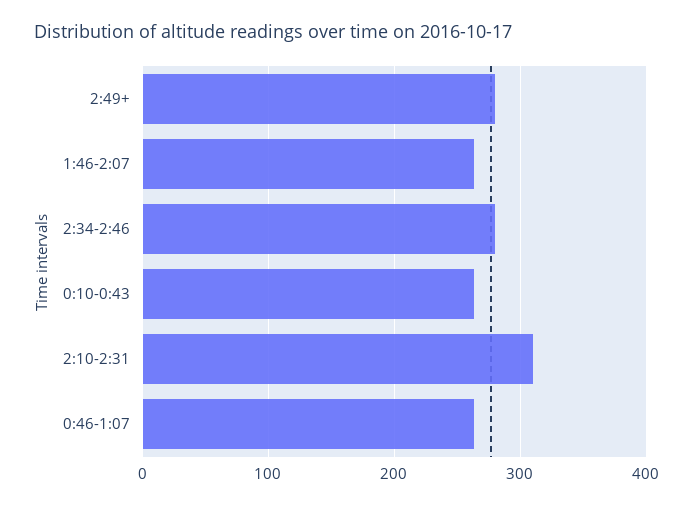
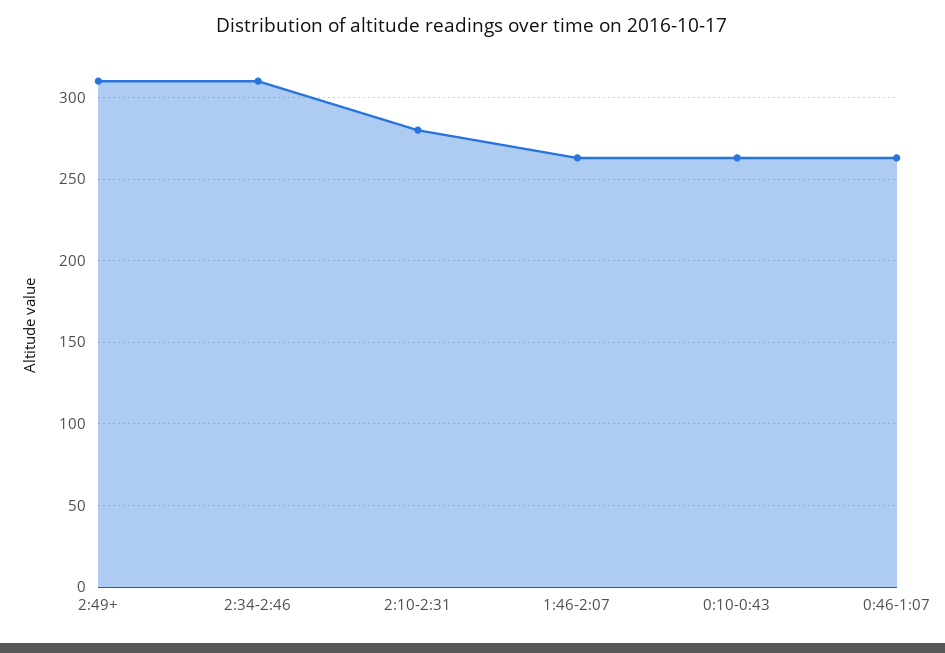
  {
-   "2:49+": 280,
+   "2:49+": 310,
    "1:46-2:07": 265,
-   "2:34-2:46": 280,
+   "2:34-2:46": 310,
    "0:10-0:43": 265,
-   "2:10-2:31": 310,
+   "2:10-2:31": 280,
    "0:46-1:07": 265
  }

